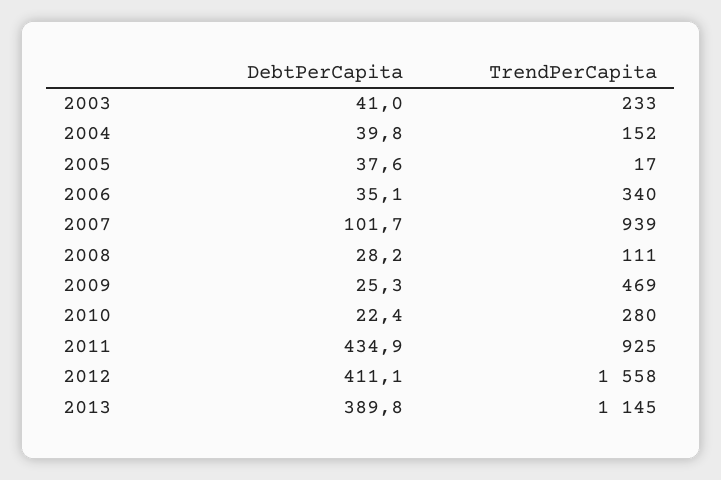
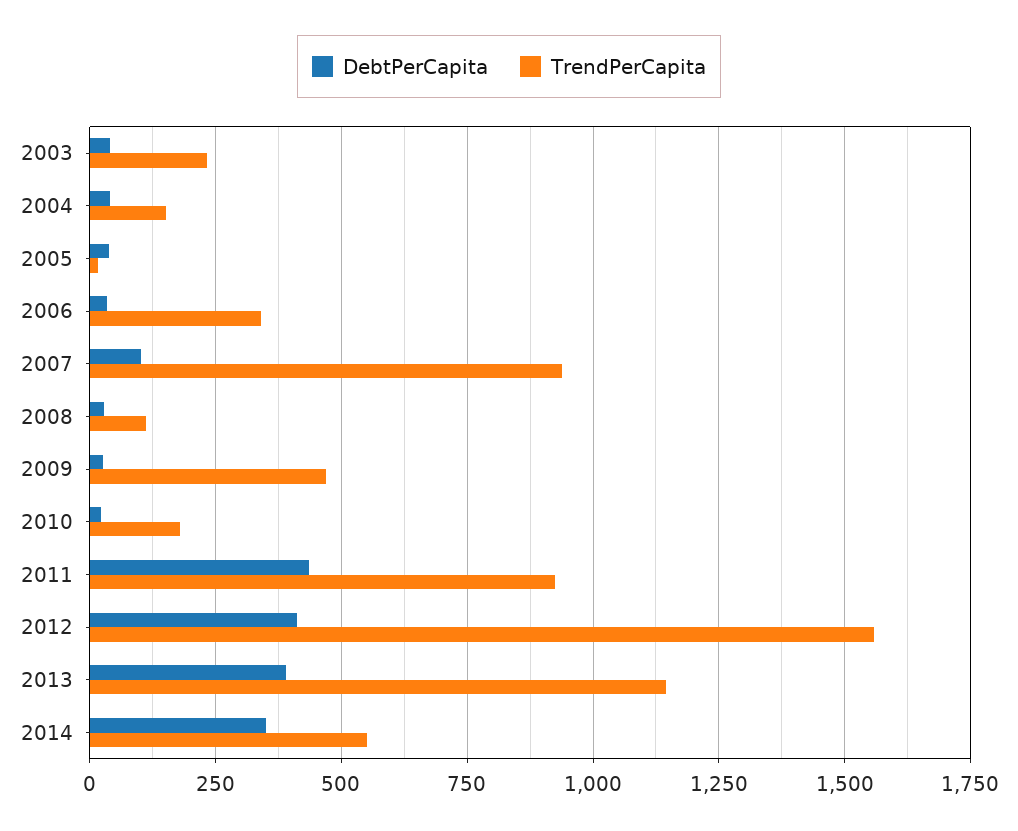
  {
    "DebtPerCapita": {
      "2003": 41,
      "2004": 39.8,
      "2005": 37.6,
      "2006": 35.1,
      "2007": 101.7,
      "2008": 28.2,
      "2009": 25.3,
      "2010": 22.4,
      "2011": 434.9,
      "2012": 411.1,
-     "2013": 389.8
+     "2013": 389.8,
+     "2014": 350
    },
    "TrendPerCapita": {
      "2003": 233,
      "2004": 152,
      "2005": 17,
      "2006": 340,
      "2007": 939,
      "2008": 111,
      "2009": 469,
-     "2010": 280,
+     "2010": 175,
      "2011": 925,
      "2012": 1558,
-     "2013": 1145
+     "2013": 1145,
+     "2014": 550
    }
  }

